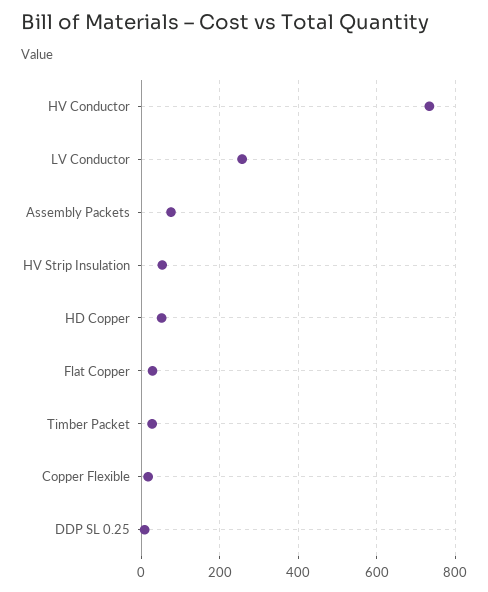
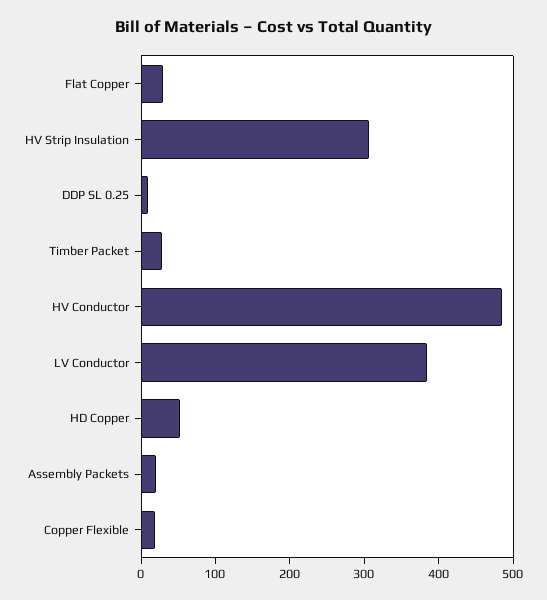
  {
-   "HV Conductor": 740,
+   "HV Conductor": 480,
-   "LV Conductor": 260,
+   "LV Conductor": 380,
-   "Assembly Packets": 80,
+   "Assembly Packets": 20,
-   "HV Strip Insulation": 60,
+   "HV Strip Insulation": 300,
    "HD Copper": 60,
    "Flat Copper": 20,
    "Timber Packet": 20,
    "Copper Flexible": 20,
    "DDP SL 0.25": 0
  }

